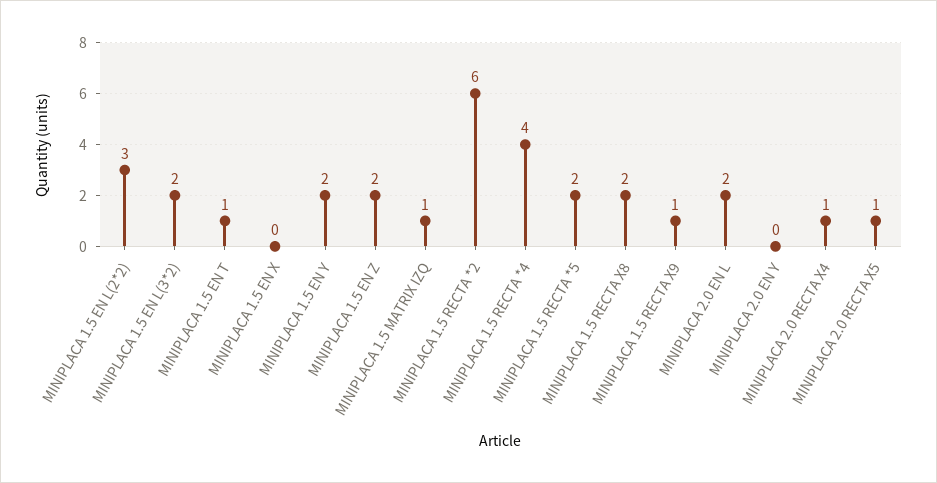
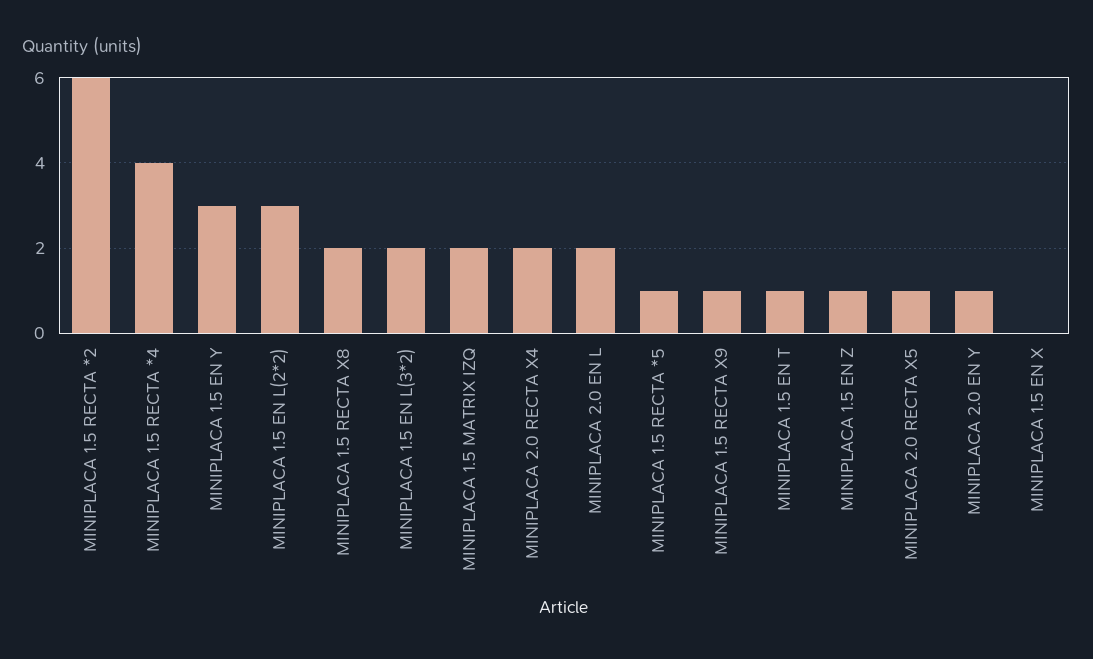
  {
    "MINIPLACA 1.5 EN L(2*2)": 3,
    "MINIPLACA 1.5 EN L(3*2)": 2,
    "MINIPLACA 1.5 EN T": 1,
    "MINIPLACA 1.5 EN X": 0,
-   "MINIPLACA 1.5 EN Y": 2,
+   "MINIPLACA 1.5 EN Y": 3,
-   "MINIPLACA 1.5 EN Z": 2,
+   "MINIPLACA 1.5 EN Z": 1,
-   "MINIPLACA 1.5 MATRIX IZQ": 1,
+   "MINIPLACA 1.5 MATRIX IZQ": 2,
    "MINIPLACA 1.5 RECTA *2": 6,
    "MINIPLACA 1.5 RECTA *4": 4,
-   "MINIPLACA 1.5 RECTA *5": 2,
+   "MINIPLACA 1.5 RECTA *5": 1,
    "MINIPLACA 1.5 RECTA X8": 2,
    "MINIPLACA 1.5 RECTA X9": 1,
    "MINIPLACA 2.0 EN L": 2,
-   "MINIPLACA 2.0 EN Y": 0,
+   "MINIPLACA 2.0 EN Y": 1,
-   "MINIPLACA 2.0 RECTA X4": 1,
+   "MINIPLACA 2.0 RECTA X4": 2,
    "MINIPLACA 2.0 RECTA X5": 1
  }

